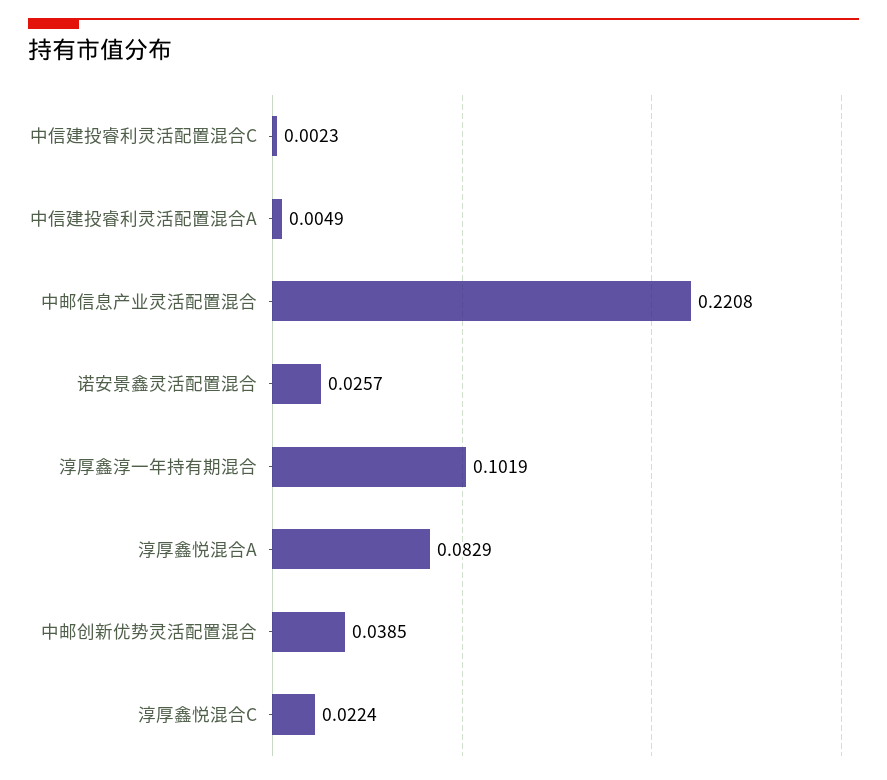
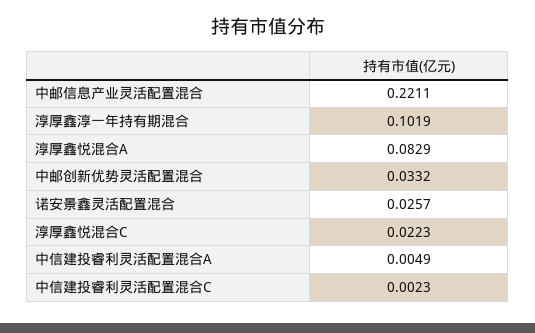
  {
    "中信建投睿利灵活配置混合C": 0.0023,
    "中信建投睿利灵活配置混合A": 0.0049,
-   "中邮信息产业灵活配置混合": 0.2208,
+   "中邮信息产业灵活配置混合": 0.2211,
    "诺安景鑫灵活配置混合": 0.0257,
    "淳厚鑫淳一年持有期混合": 0.1019,
    "淳厚鑫悦混合A": 0.0829,
-   "中邮创新优势灵活配置混合": 0.0385,
+   "中邮创新优势灵活配置混合": 0.0332,
-   "淳厚鑫悦混合C": 0.0224
+   "淳厚鑫悦混合C": 0.0223
  }

